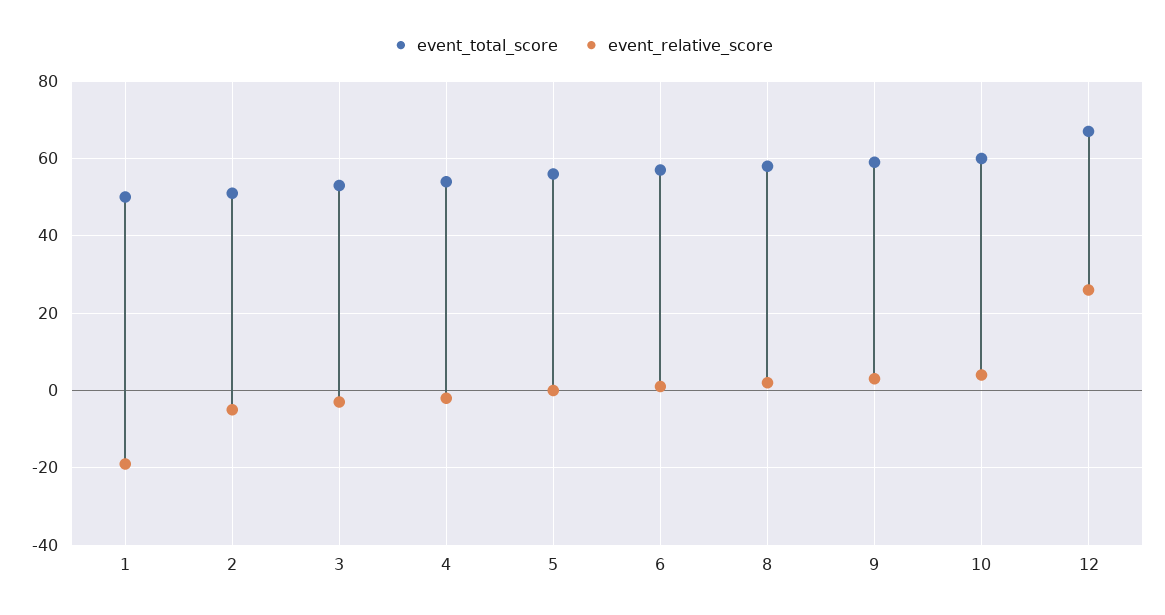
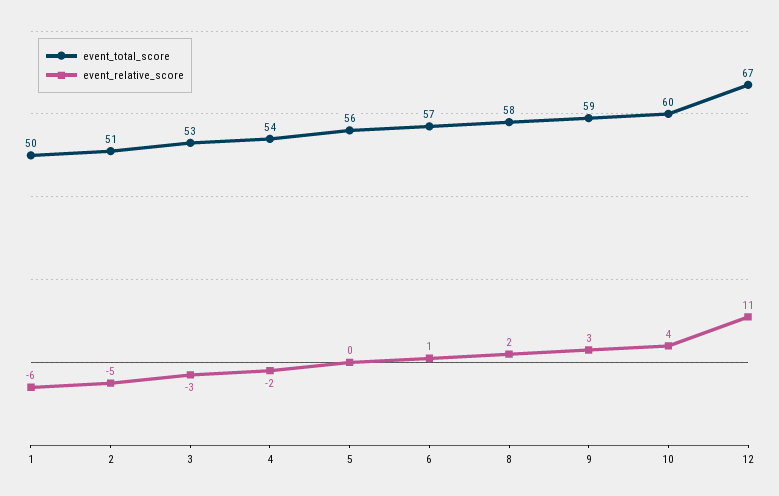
  {
    "event_total_score": {
      "1": 50,
      "2": 51,
      "3": 53,
      "4": 54,
      "5": 56,
      "6": 57,
      "8": 58,
      "9": 59,
      "10": 60,
      "12": 67
    },
    "event_relative_score": {
-     "1": -20,
+     "1": -6,
      "2": -5,
      "3": -3,
      "4": -2,
      "5": 0,
      "6": 1,
      "8": 2,
      "9": 3,
      "10": 4,
-     "12": 25
+     "12": 11
    }
  }

